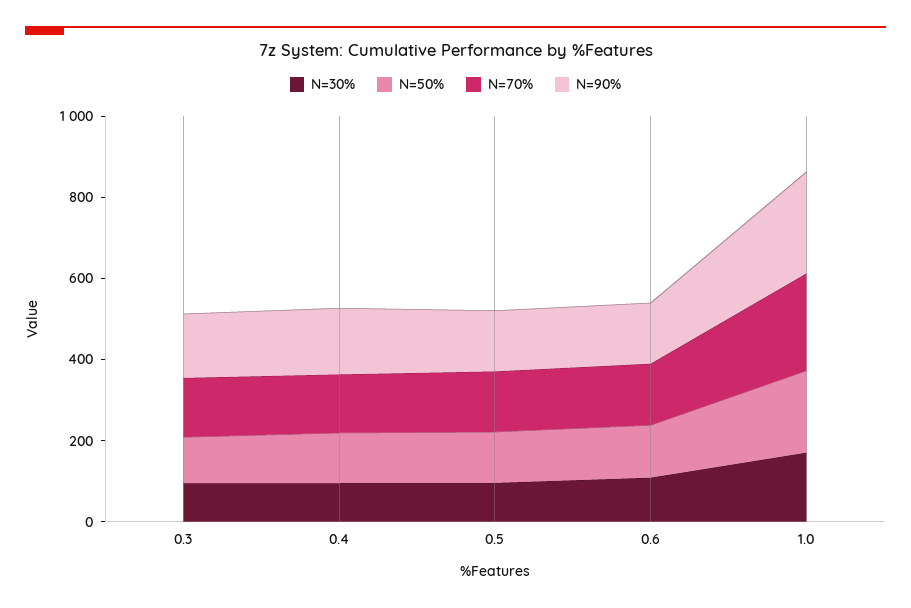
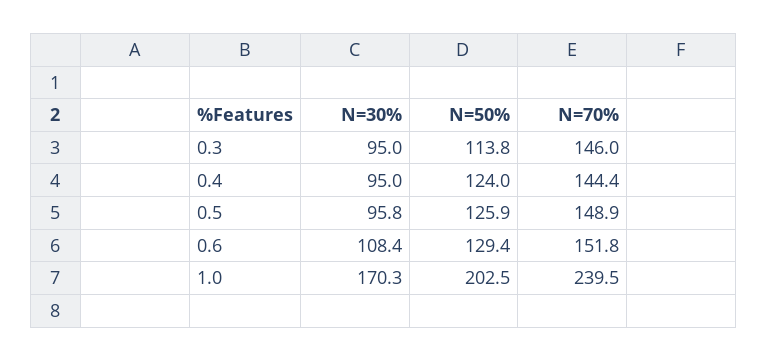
  {
    "N=30%": {
      "0.3": 95,
      "0.4": 95,
      "0.5": 95.8,
      "0.6": 108.4,
      "1.0": 170.3
    },
    "N=50%": {
      "0.3": 113.8,
      "0.4": 124,
      "0.5": 125.9,
      "0.6": 129.4,
      "1.0": 202.5
    },
    "N=70%": {
      "0.3": 146,
      "0.4": 144.4,
      "0.5": 148.9,
      "0.6": 151.8,
      "1.0": 239.5
-   },
+   }
-   "N=90%": {
-     "0.3": 150,
-     "0.4": 150,
-     "0.5": 150,
-     "0.6": 150,
-     "1.0": 250
-   }
  }

